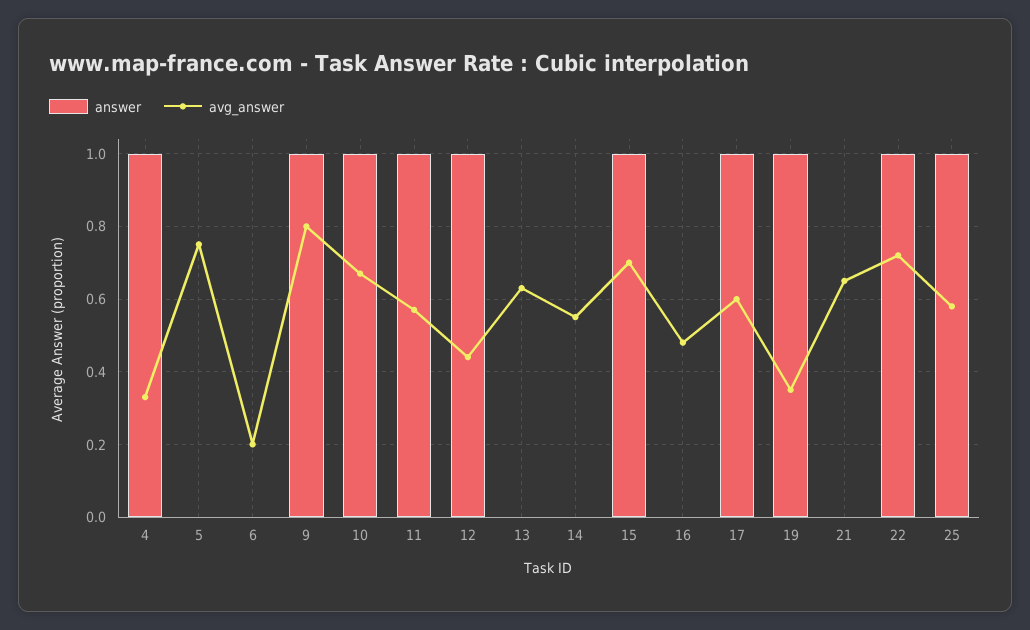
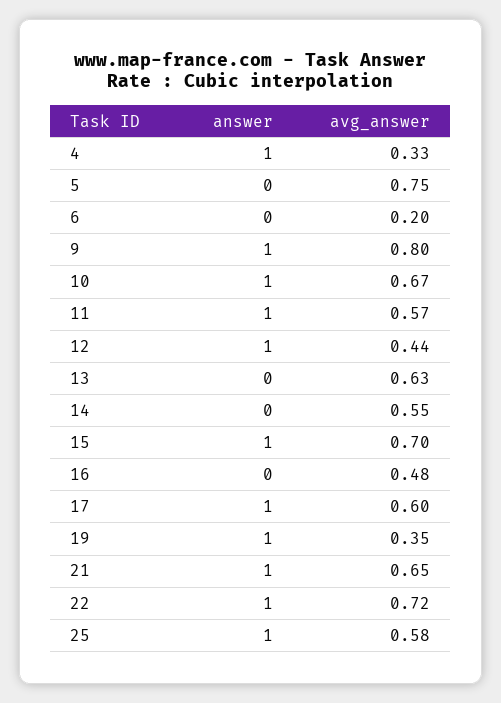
  {
    "answer": {
      "4": 1,
      "5": 0,
      "6": 0,
      "9": 1,
      "10": 1,
      "11": 1,
      "12": 1,
      "13": 0,
      "14": 0,
      "15": 1,
      "16": 0,
      "17": 1,
      "19": 1,
-     "21": 0,
+     "21": 1,
      "22": 1,
      "25": 1
    },
    "avg_answer": {
      "4": 0.33,
      "5": 0.75,
      "6": 0.2,
      "9": 0.8,
      "10": 0.67,
      "11": 0.57,
      "12": 0.44,
      "13": 0.63,
      "14": 0.55,
      "15": 0.7,
      "16": 0.48,
      "17": 0.6,
      "19": 0.35,
      "21": 0.65,
      "22": 0.72,
      "25": 0.58
    }
  }

